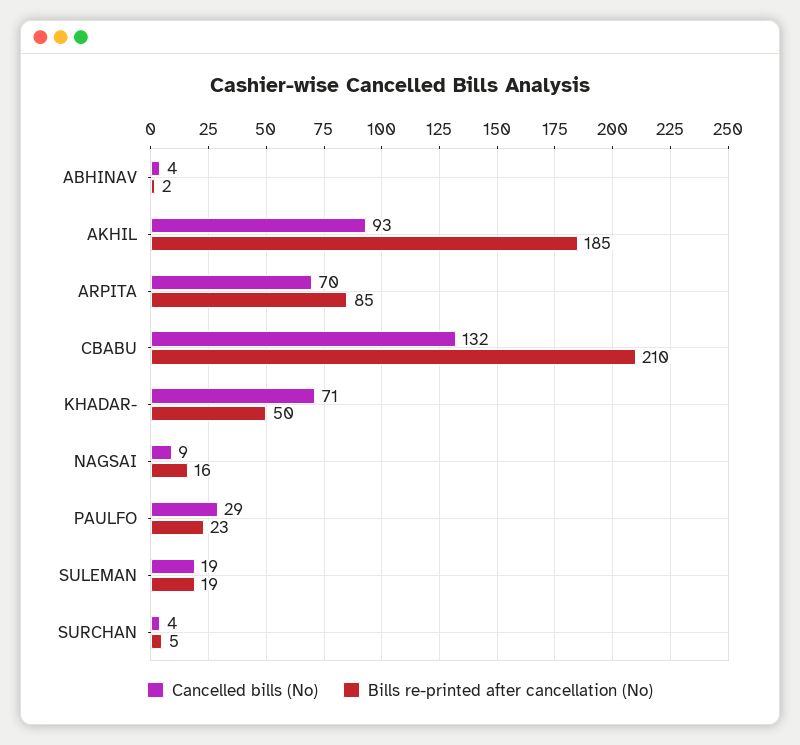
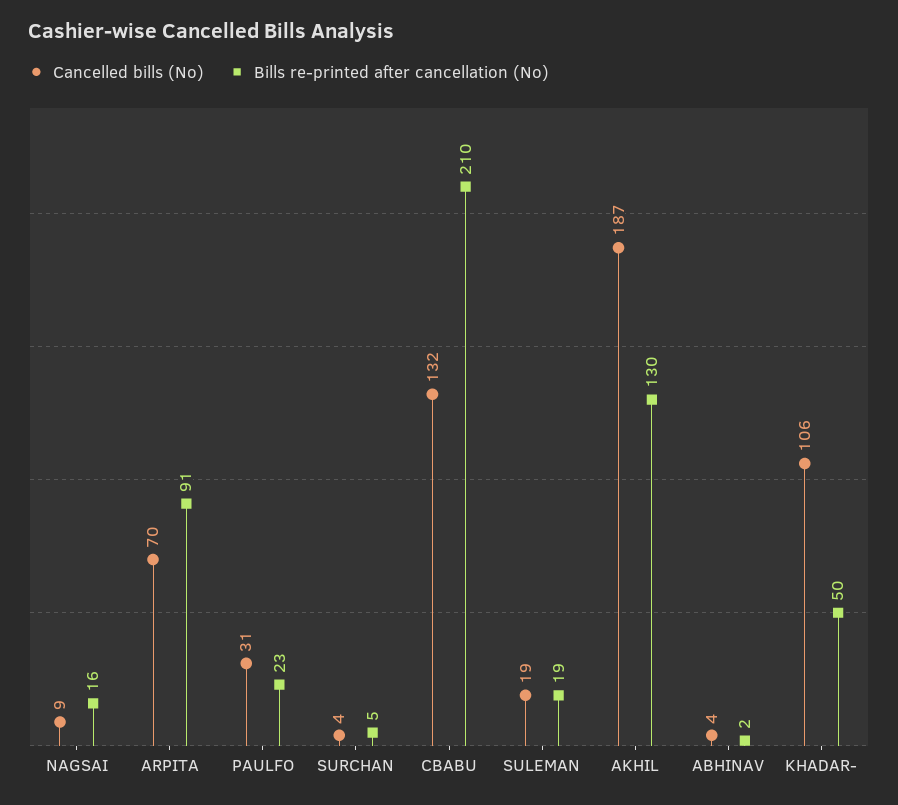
  {
    "Cancelled bills (No)": {
      "ABHINAV": 4,
-     "AKHIL": 93,
+     "AKHIL": 187,
      "ARPITA": 70,
      "CBABU": 132,
-     "KHADAR-": 71,
+     "KHADAR-": 106,
      "NAGSAI": 9,
-     "PAULFO": 29,
+     "PAULFO": 31,
      "SULEMAN": 19,
      "SURCHAN": 4
    },
    "Bills re-printed after cancellation (No)": {
      "ABHINAV": 2,
-     "AKHIL": 185,
+     "AKHIL": 130,
-     "ARPITA": 85,
+     "ARPITA": 91,
      "CBABU": 210,
      "KHADAR-": 50,
      "NAGSAI": 16,
      "PAULFO": 23,
      "SULEMAN": 19,
      "SURCHAN": 5
    }
  }

